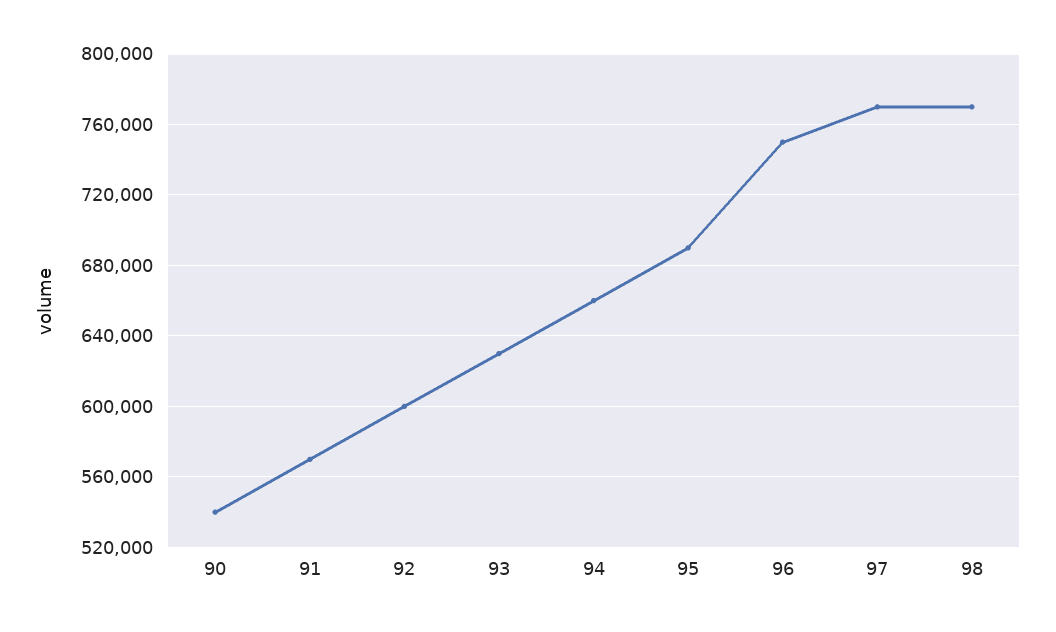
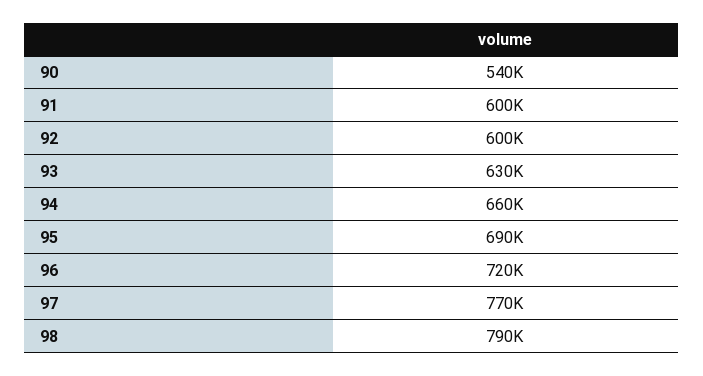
  {
    "90": 540000,
-   "91": 570000,
+   "91": 600000,
    "92": 600000,
    "93": 630000,
    "94": 660000,
    "95": 690000,
-   "96": 750000,
+   "96": 720000,
    "97": 770000,
-   "98": 770000
+   "98": 790000
  }

